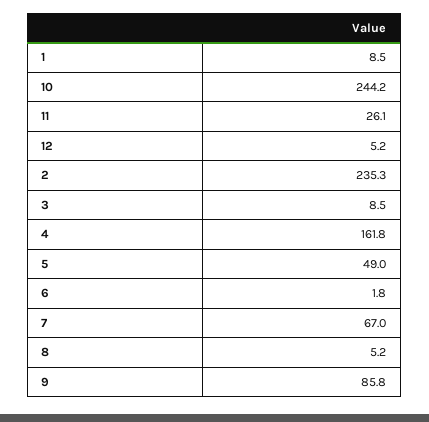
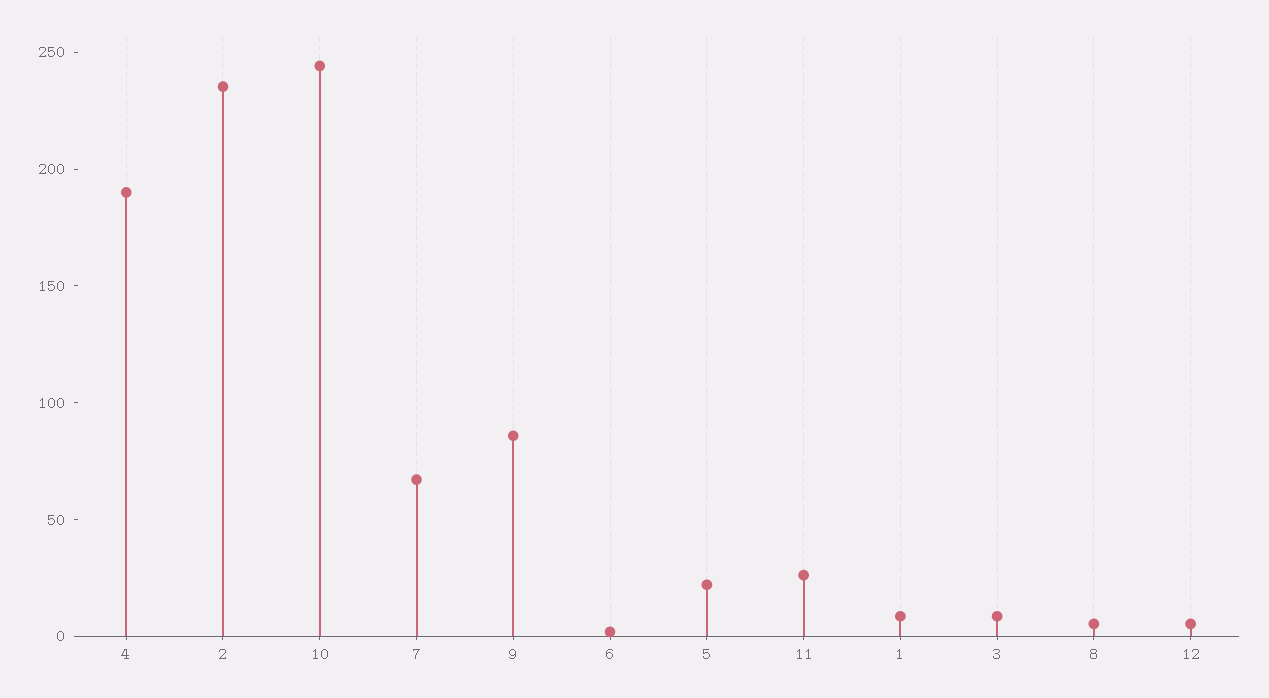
  {
    "1": 8.5,
    "10": 244.2,
    "11": 26.1,
    "12": 5.2,
    "2": 235.3,
    "3": 8.5,
-   "4": 161.8,
+   "4": 190,
-   "5": 49,
+   "5": 20,
    "6": 1.8,
    "7": 67,
    "8": 5.2,
    "9": 85.8
  }

